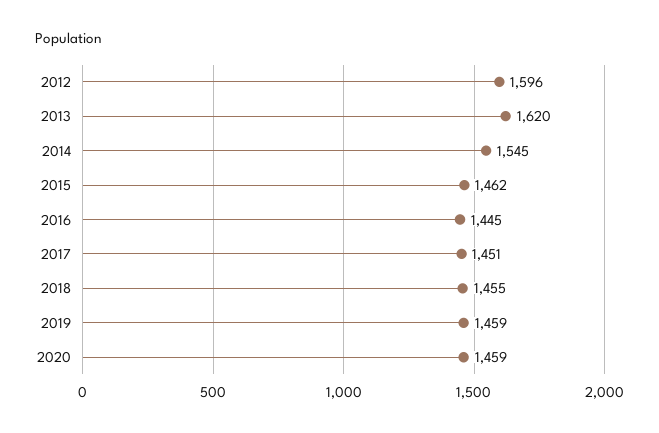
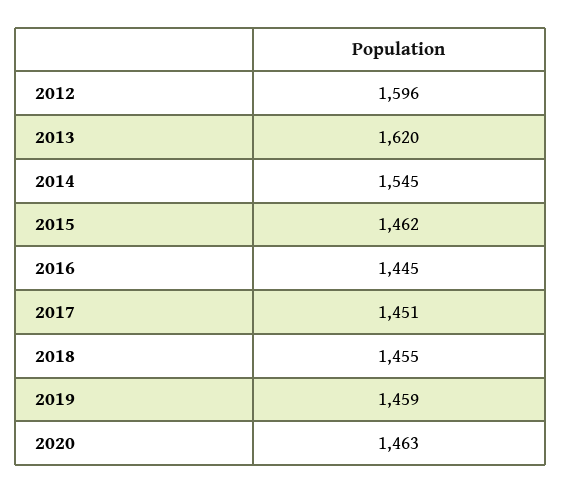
  {
    "2012": 1596,
    "2013": 1620,
    "2014": 1545,
    "2015": 1462,
    "2016": 1445,
    "2017": 1451,
    "2018": 1455,
    "2019": 1459,
-   "2020": 1459
+   "2020": 1463
  }

